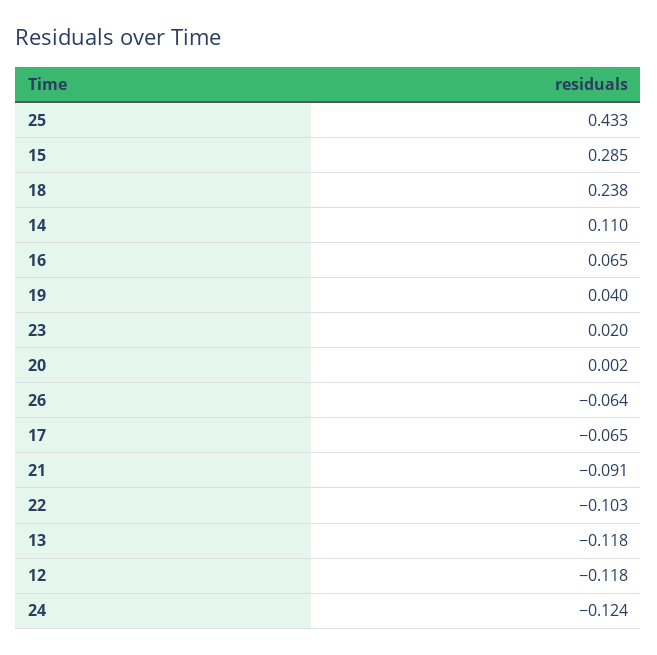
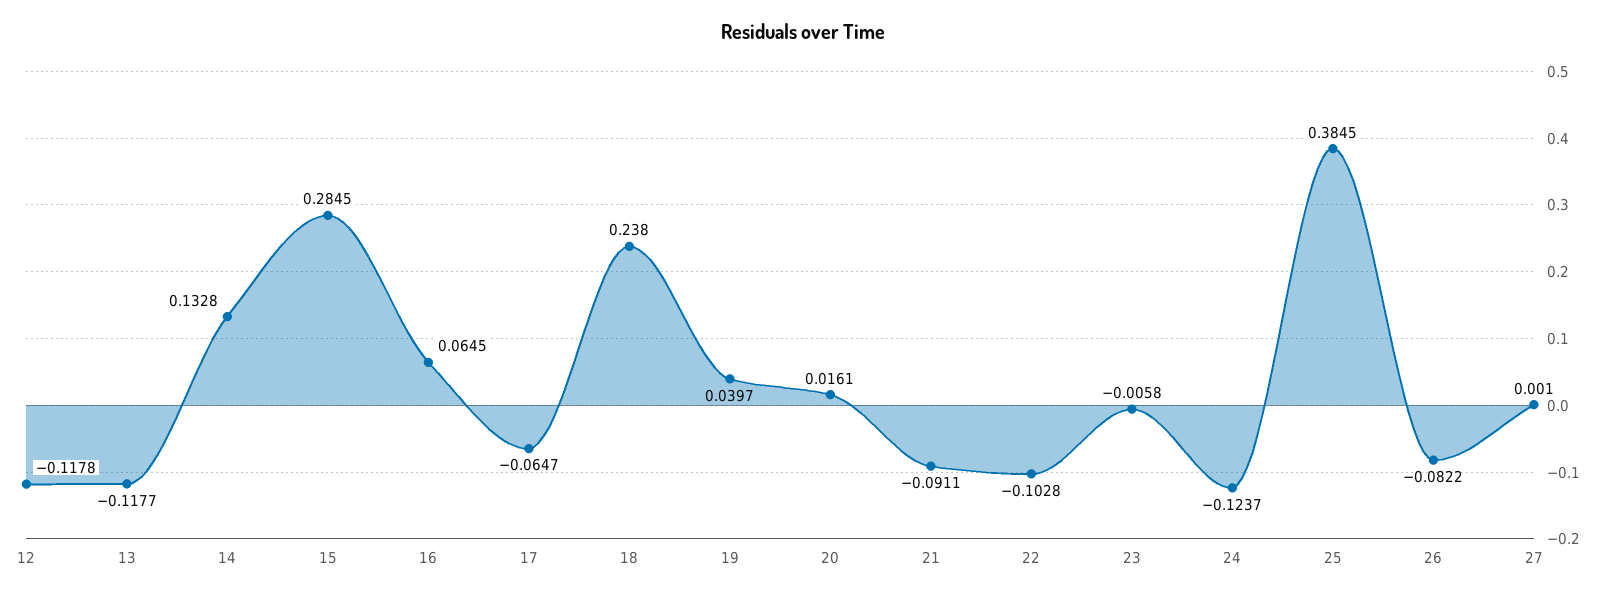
  {
-   "25": 0.433,
+   "25": 0.3845,
    "15": 0.2845,
    "18": 0.238,
-   "14": 0.11,
+   "14": 0.1328,
    "16": 0.0645,
    "19": 0.0397,
-   "23": 0.02,
+   "23": -0.0058,
-   "20": 0.002,
+   "20": 0.0161,
-   "26": -0.064,
+   "26": -0.0822,
    "17": -0.0647,
    "21": -0.0911,
    "22": -0.1028,
    "13": -0.1177,
    "12": -0.1178,
-   "24": -0.1237
+   "24": -0.1237,
+   "27": 0.001
  }

